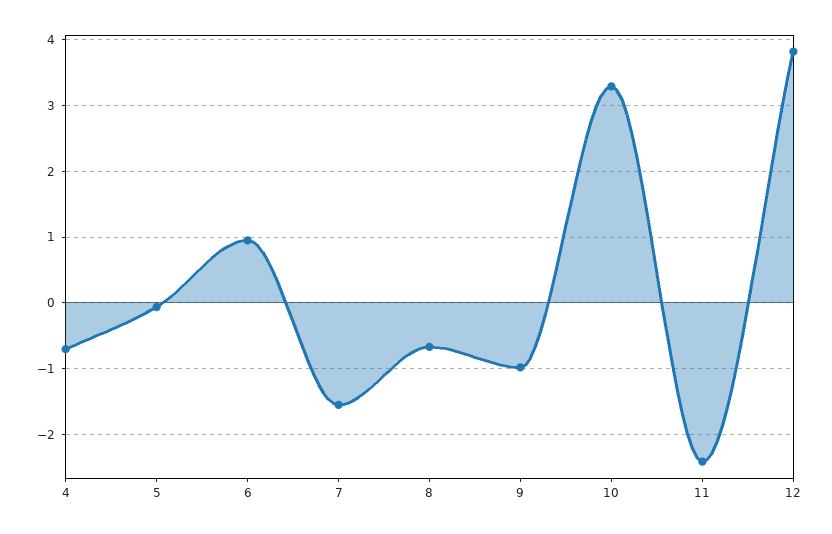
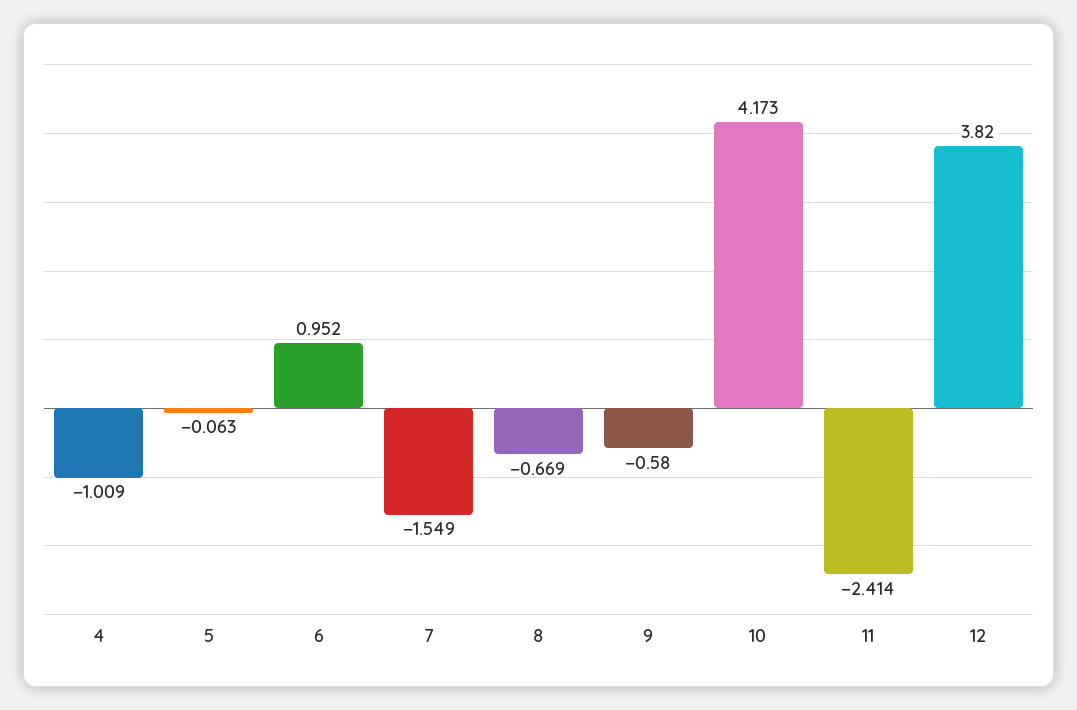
  {
-   "4": -0.7,
+   "4": -1.009,
    "5": -0.063,
    "6": 0.952,
    "7": -1.549,
    "8": -0.669,
-   "9": -1,
+   "9": -0.58,
-   "10": 3.3,
+   "10": 4.173,
    "11": -2.414,
    "12": 3.82
  }

